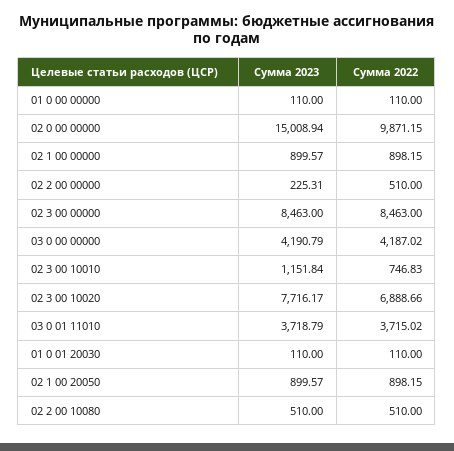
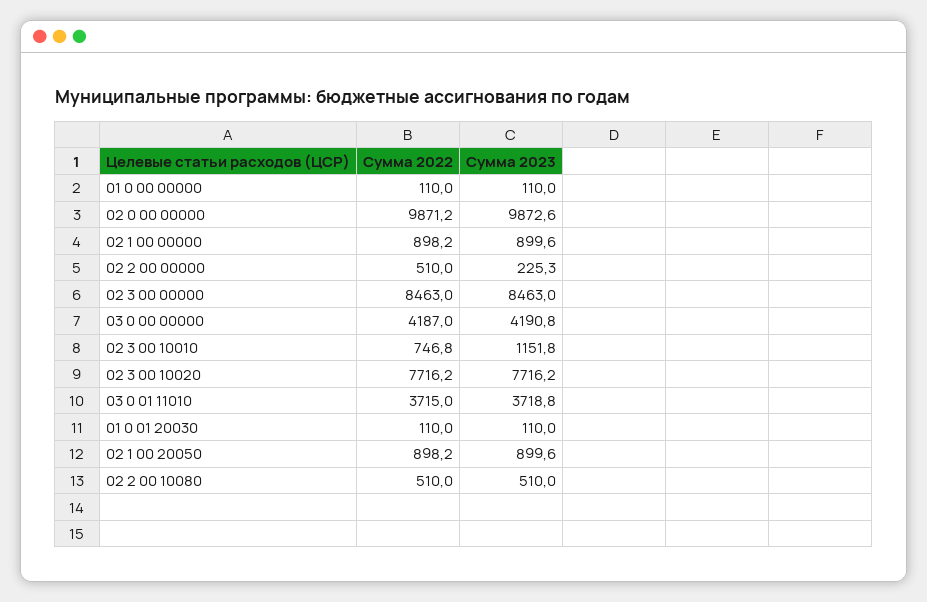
  {
    "Сумма 2023": {
      "01 0 00 00000": 110,
-     "02 0 00 00000": 15008.94,
+     "02 0 00 00000": 9872.6,
      "02 1 00 00000": 899.57,
      "02 2 00 00000": 225.31,
      "02 3 00 00000": 8463,
      "03 0 00 00000": 4190.79,
      "02 3 00 10010": 1151.84,
      "02 3 00 10020": 7716.17,
      "03 0 01 11010": 3718.79,
      "01 0 01 20030": 110,
      "02 1 00 20050": 899.57,
      "02 2 00 10080": 510
    },
    "Сумма 2022": {
      "01 0 00 00000": 110,
      "02 0 00 00000": 9871.15,
      "02 1 00 00000": 898.15,
      "02 2 00 00000": 510,
      "02 3 00 00000": 8463,
      "03 0 00 00000": 4187.02,
      "02 3 00 10010": 746.83,
-     "02 3 00 10020": 6888.66,
+     "02 3 00 10020": 7716.2,
      "03 0 01 11010": 3715.02,
      "01 0 01 20030": 110,
      "02 1 00 20050": 898.15,
      "02 2 00 10080": 510
    }
  }

